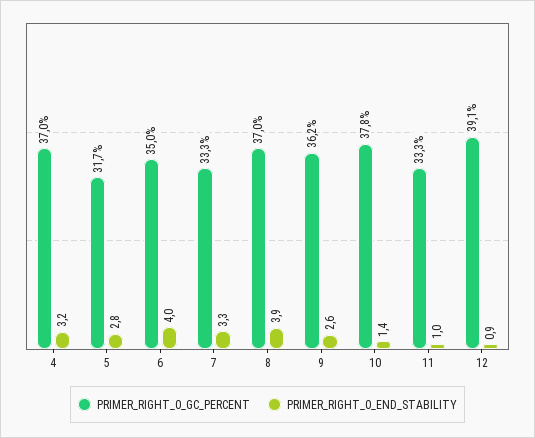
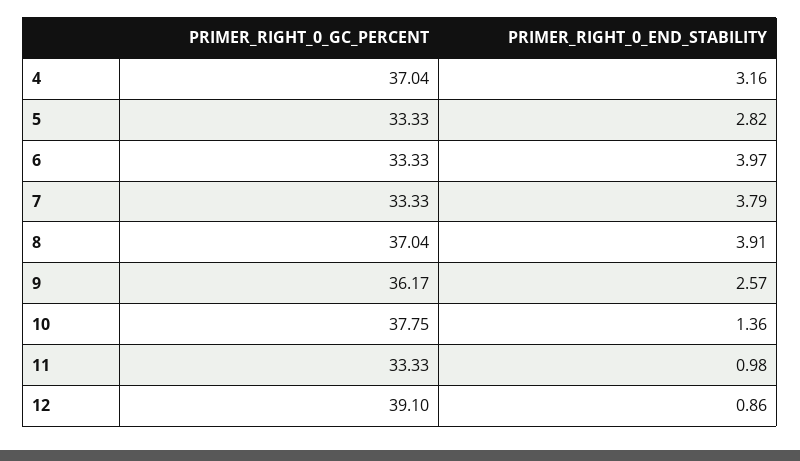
  {
    "PRIMER_RIGHT_0_GC_PERCENT": {
      "4": 37.04,
-     "5": 31.7,
+     "5": 33.33,
-     "6": 35,
+     "6": 33.33,
      "7": 33.33,
      "8": 37.04,
      "9": 36.17,
      "10": 37.75,
      "11": 33.33,
      "12": 39.1
    },
    "PRIMER_RIGHT_0_END_STABILITY": {
      "4": 3.16,
      "5": 2.82,
      "6": 3.97,
-     "7": 3.3,
+     "7": 3.79,
      "8": 3.91,
      "9": 2.57,
      "10": 1.36,
      "11": 0.98,
      "12": 0.86
    }
  }

